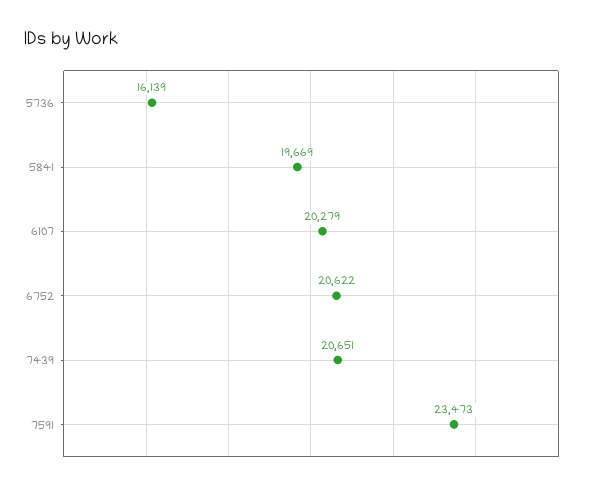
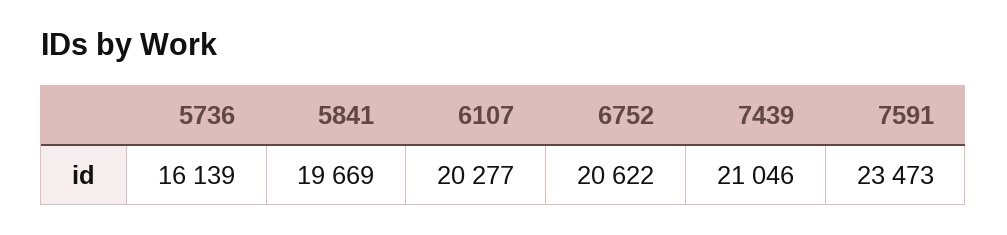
  {
    "5736": 16139,
    "5841": 19669,
-   "6107": 20279,
+   "6107": 20277,
    "6752": 20622,
-   "7439": 20651,
+   "7439": 21046,
    "7591": 23473
  }

